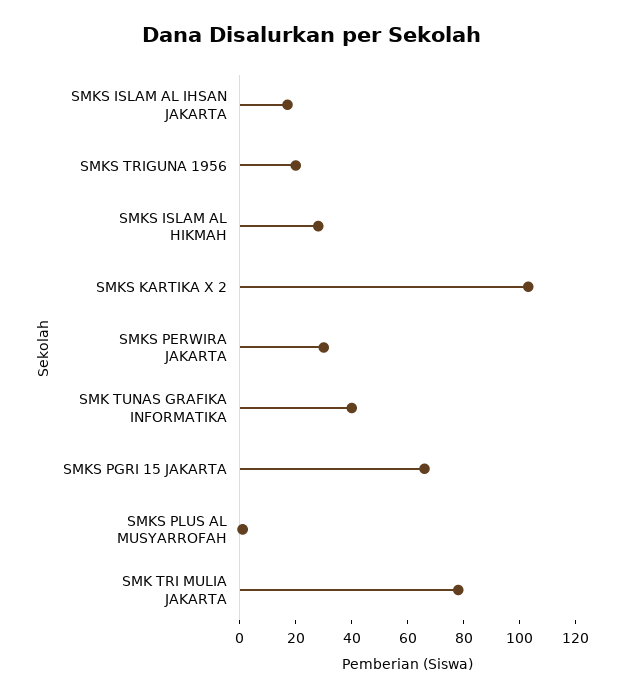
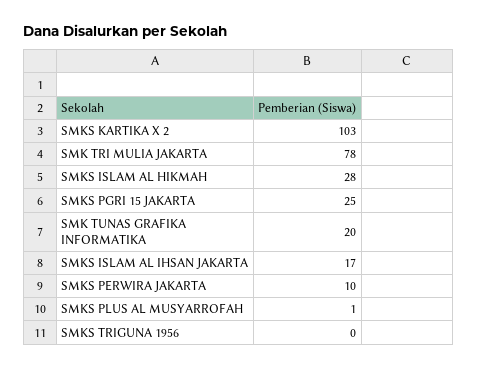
  {
    "SMKS ISLAM AL IHSAN JAKARTA": 17,
-   "SMKS TRIGUNA 1956": 20,
+   "SMKS TRIGUNA 1956": 0,
    "SMKS ISLAM AL HIKMAH": 28,
    "SMKS KARTIKA X 2": 103,
-   "SMKS PERWIRA JAKARTA": 30,
+   "SMKS PERWIRA JAKARTA": 10,
-   "SMK TUNAS GRAFIKA INFORMATIKA": 40,
+   "SMK TUNAS GRAFIKA INFORMATIKA": 20,
-   "SMKS PGRI 15 JAKARTA": 65,
+   "SMKS PGRI 15 JAKARTA": 25,
    "SMKS PLUS AL MUSYARROFAH": 1,
    "SMK TRI MULIA JAKARTA": 78
  }

